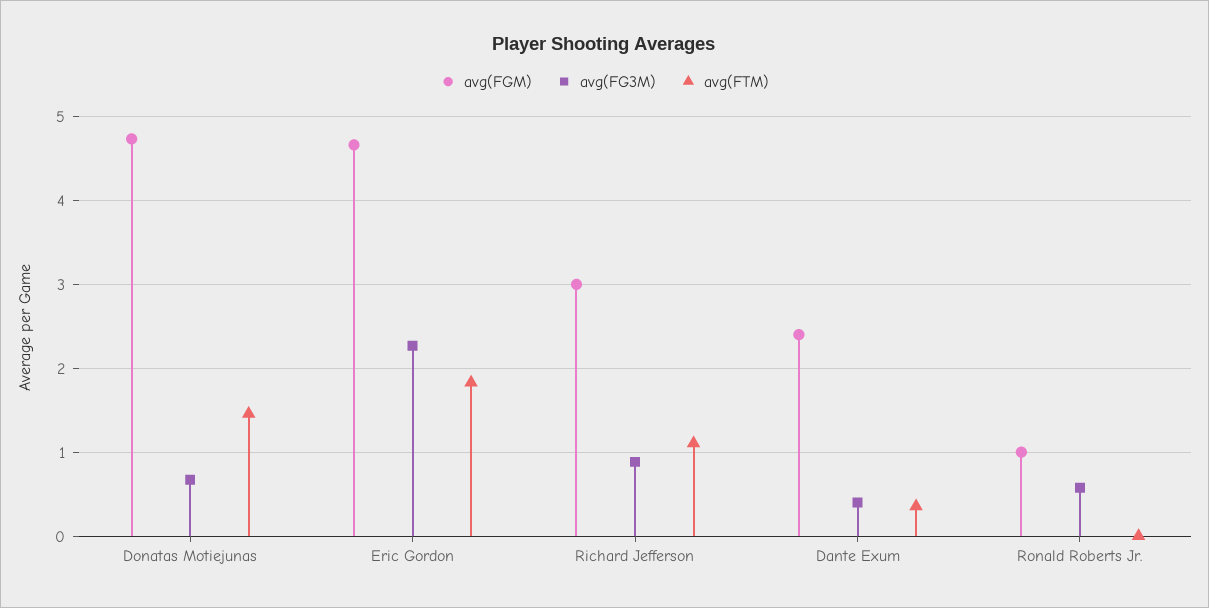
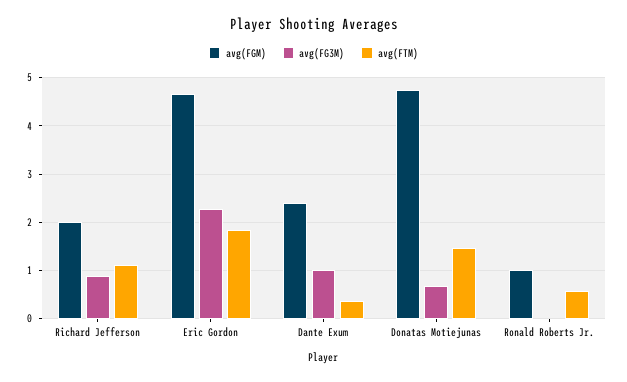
  {
    "avg(FGM)": {
      "Donatas Motiejunas": 4.7,
      "Eric Gordon": 4.7,
-     "Richard Jefferson": 3,
+     "Richard Jefferson": 2,
      "Dante Exum": 2.4,
      "Ronald Roberts Jr.": 1
    },
    "avg(FG3M)": {
      "Donatas Motiejunas": 0.7,
      "Eric Gordon": 2.3,
      "Richard Jefferson": 0.9,
-     "Dante Exum": 0.4,
+     "Dante Exum": 1,
-     "Ronald Roberts Jr.": 0.6
+     "Ronald Roberts Jr.": 0
    },
    "avg(FTM)": {
      "Donatas Motiejunas": 1.5,
      "Eric Gordon": 1.8,
      "Richard Jefferson": 1.1,
      "Dante Exum": 0.4,
-     "Ronald Roberts Jr.": 0
+     "Ronald Roberts Jr.": 0.6
    }
  }

